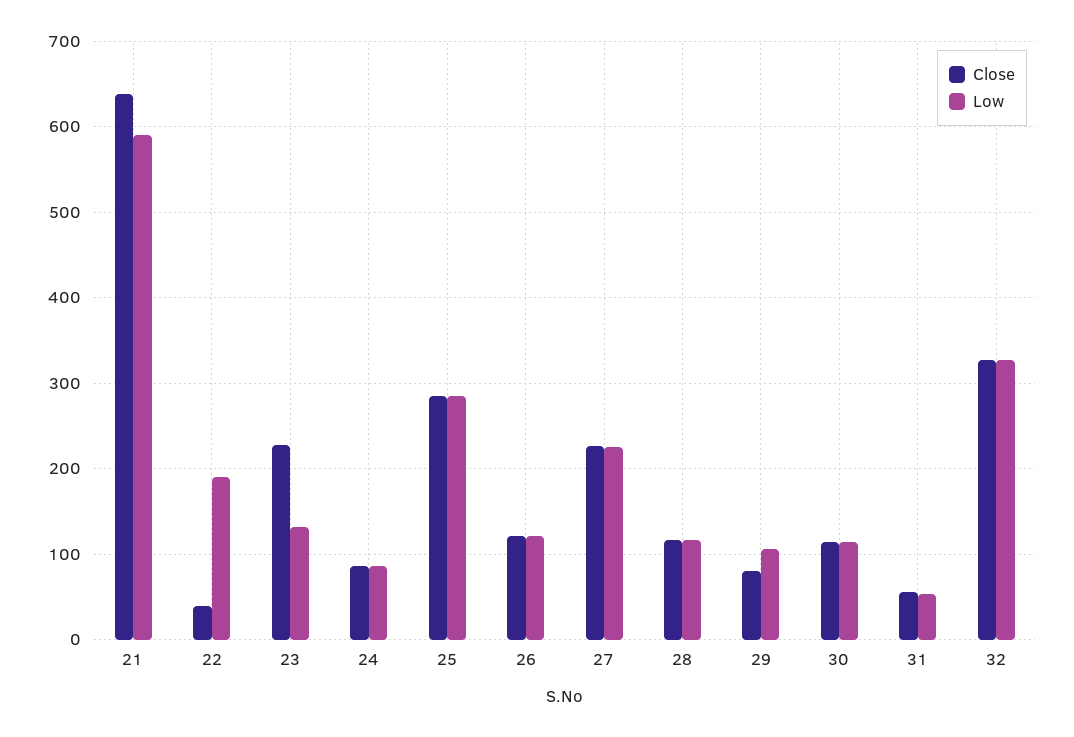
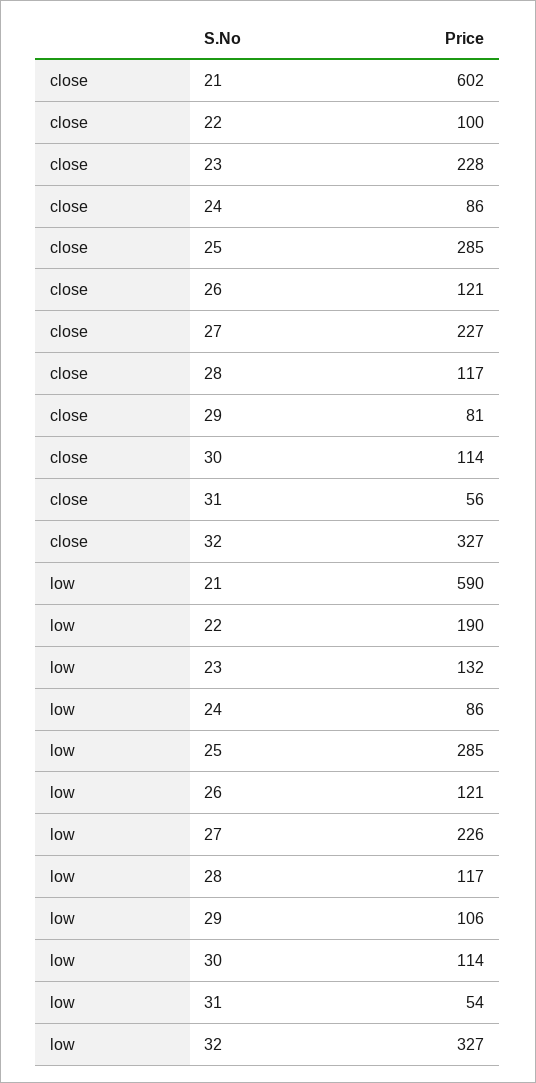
  {
    "Close": {
-     "21": 640,
+     "21": 602,
-     "22": 40,
+     "22": 100,
      "23": 228,
      "24": 86,
      "25": 285,
      "26": 121,
      "27": 227,
      "28": 117,
      "29": 81,
      "30": 114,
      "31": 56,
      "32": 327
    },
    "Low": {
      "21": 590,
      "22": 190,
      "23": 132,
      "24": 86,
      "25": 285,
      "26": 121,
      "27": 226,
      "28": 117,
      "29": 106,
      "30": 114,
      "31": 54,
      "32": 327
    }
  }

